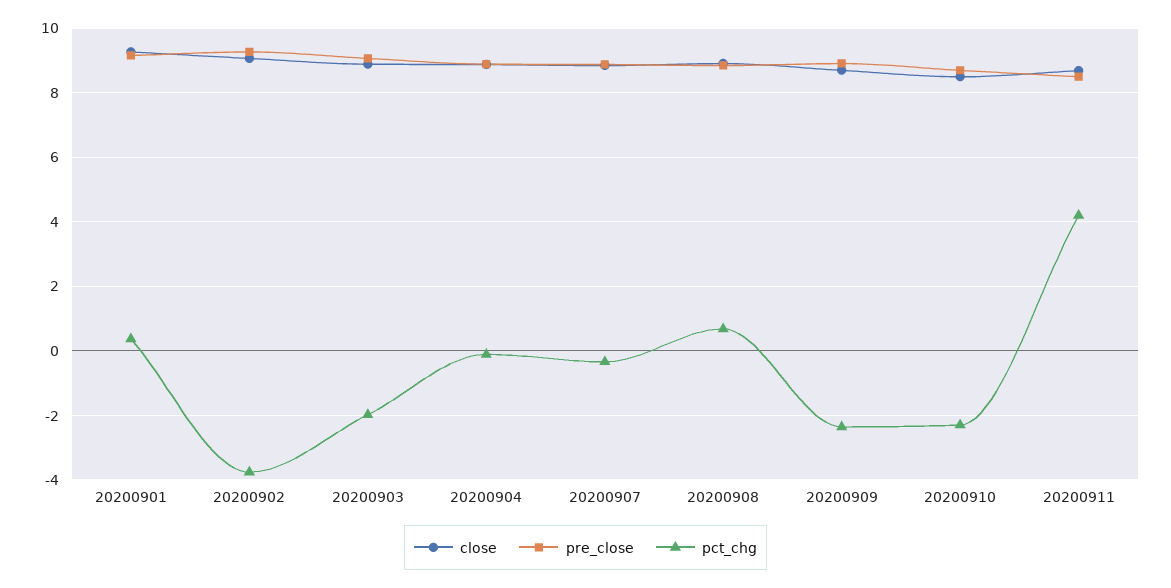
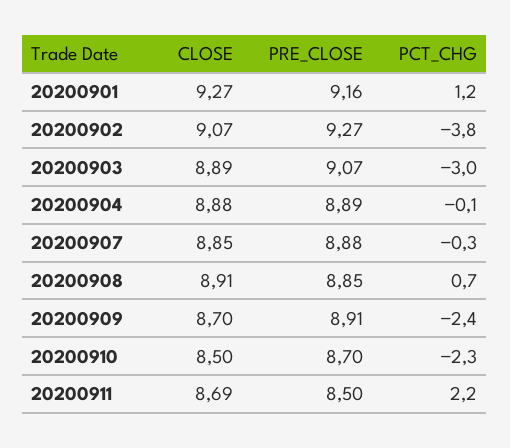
  {
    "close": {
      "20200901": 9.27,
      "20200902": 9.07,
      "20200903": 8.89,
      "20200904": 8.88,
      "20200907": 8.85,
      "20200908": 8.91,
      "20200909": 8.7,
      "20200910": 8.5,
      "20200911": 8.69
    },
    "pre_close": {
      "20200901": 9.16,
      "20200902": 9.27,
      "20200903": 9.07,
      "20200904": 8.89,
      "20200907": 8.88,
      "20200908": 8.85,
      "20200909": 8.91,
      "20200910": 8.7,
      "20200911": 8.5
    },
    "pct_chg": {
-     "20200901": 0.4,
+     "20200901": 1.2,
      "20200902": -3.8,
-     "20200903": -2,
+     "20200903": -3,
      "20200904": -0.1,
      "20200907": -0.3,
      "20200908": 0.7,
      "20200909": -2.4,
      "20200910": -2.3,
-     "20200911": 4.2
+     "20200911": 2.2
    }
  }

